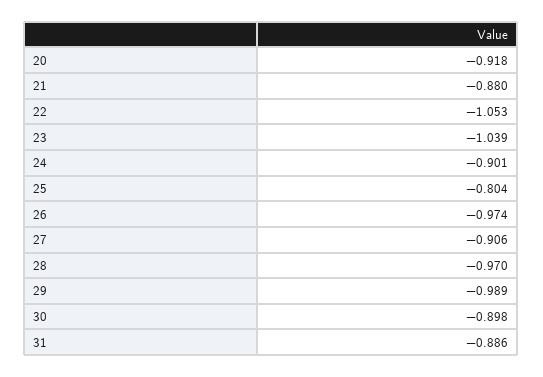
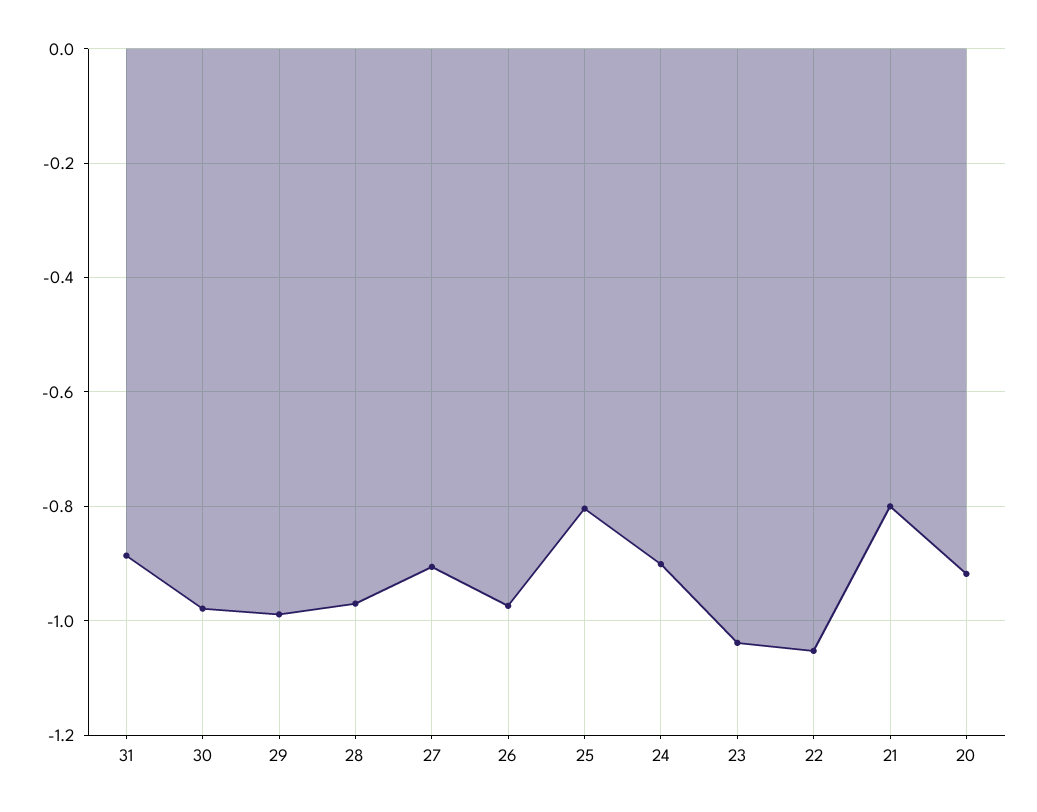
  {
    "20": -0.918,
-   "21": -0.88,
+   "21": -0.8,
    "22": -1.053,
    "23": -1.039,
    "24": -0.901,
    "25": -0.804,
    "26": -0.974,
    "27": -0.906,
    "28": -0.97,
    "29": -0.989,
-   "30": -0.898,
+   "30": -0.98,
    "31": -0.886
  }

